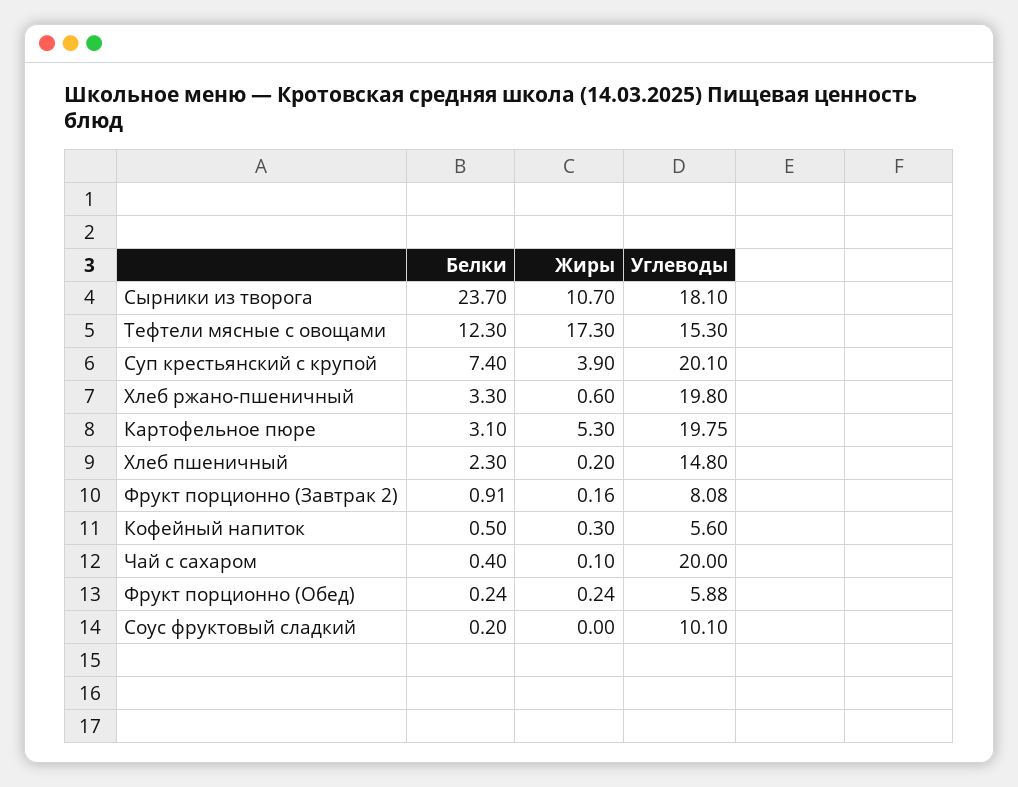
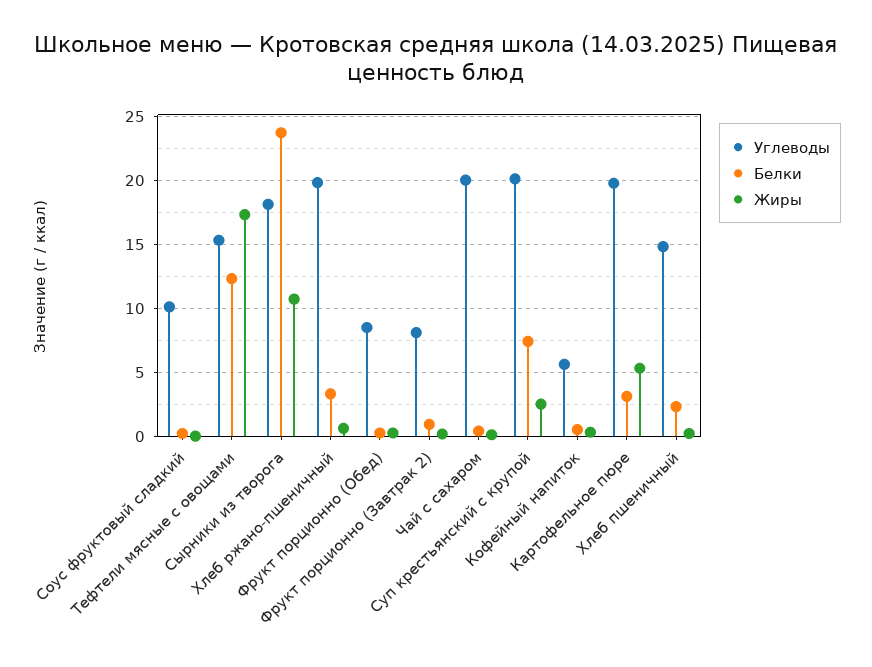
  {
    "Белки": {
      "Сырники из творога": 23.7,
      "Тефтели мясные с овощами": 12.3,
      "Суп крестьянский с крупой": 7.4,
      "Хлеб ржано-пшеничный": 3.3,
      "Картофельное пюре": 3.1,
      "Хлеб пшеничный": 2.3,
      "Фрукт порционно (Завтрак 2)": 0.91,
      "Кофейный напиток": 0.5,
      "Чай с сахаром": 0.4,
      "Фрукт порционно (Обед)": 0.24,
      "Соус фруктовый сладкий": 0.2
    },
    "Жиры": {
      "Сырники из творога": 10.7,
      "Тефтели мясные с овощами": 17.3,
-     "Суп крестьянский с крупой": 3.9,
+     "Суп крестьянский с крупой": 2.5,
      "Хлеб ржано-пшеничный": 0.6,
      "Картофельное пюре": 5.3,
      "Хлеб пшеничный": 0.2,
      "Фрукт порционно (Завтрак 2)": 0.16,
      "Кофейный напиток": 0.3,
      "Чай с сахаром": 0.1,
      "Фрукт порционно (Обед)": 0.24,
      "Соус фруктовый сладкий": 0
    },
    "Углеводы": {
      "Сырники из творога": 18.1,
      "Тефтели мясные с овощами": 15.3,
      "Суп крестьянский с крупой": 20.1,
      "Хлеб ржано-пшеничный": 19.8,
      "Картофельное пюре": 19.75,
      "Хлеб пшеничный": 14.8,
      "Фрукт порционно (Завтрак 2)": 8.08,
      "Кофейный напиток": 5.6,
      "Чай с сахаром": 20,
-     "Фрукт порционно (Обед)": 5.88,
+     "Фрукт порционно (Обед)": 8.5,
      "Соус фруктовый сладкий": 10.1
    }
  }

